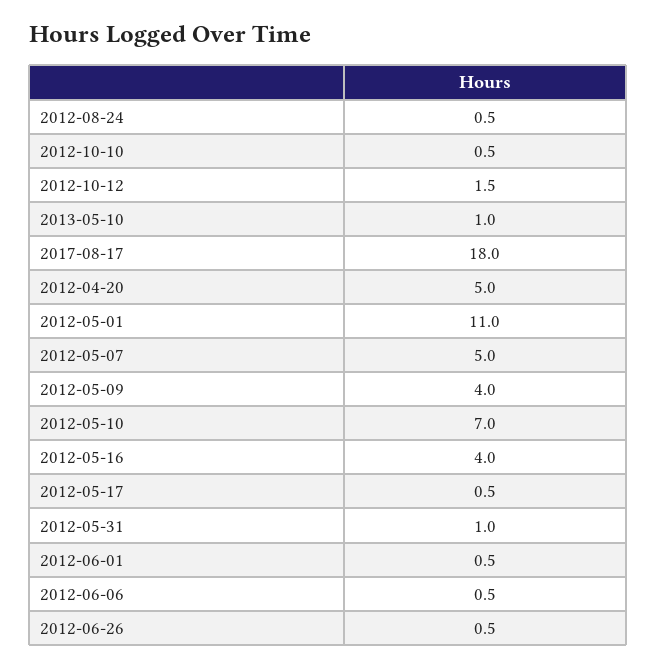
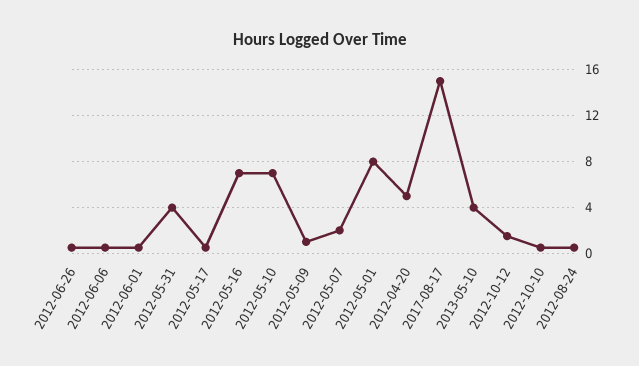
  {
    "2012-08-24": 0.5,
    "2012-10-10": 0.5,
    "2012-10-12": 1.5,
-   "2013-05-10": 1,
+   "2013-05-10": 4,
-   "2017-08-17": 18,
+   "2017-08-17": 15,
    "2012-04-20": 5,
-   "2012-05-01": 11,
+   "2012-05-01": 8,
-   "2012-05-07": 5,
+   "2012-05-07": 2,
-   "2012-05-09": 4,
+   "2012-05-09": 1,
    "2012-05-10": 7,
-   "2012-05-16": 4,
+   "2012-05-16": 7,
    "2012-05-17": 0.5,
-   "2012-05-31": 1,
+   "2012-05-31": 4,
    "2012-06-01": 0.5,
    "2012-06-06": 0.5,
    "2012-06-26": 0.5
  }

